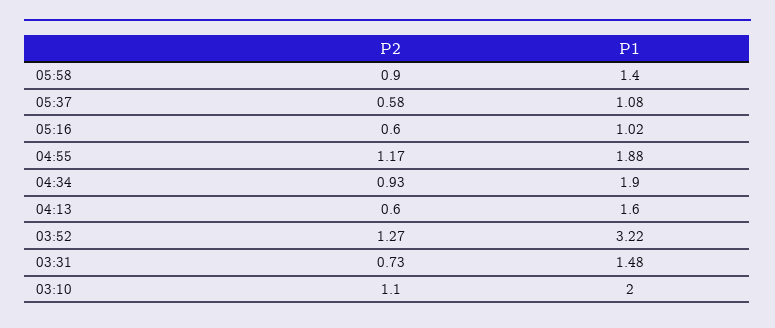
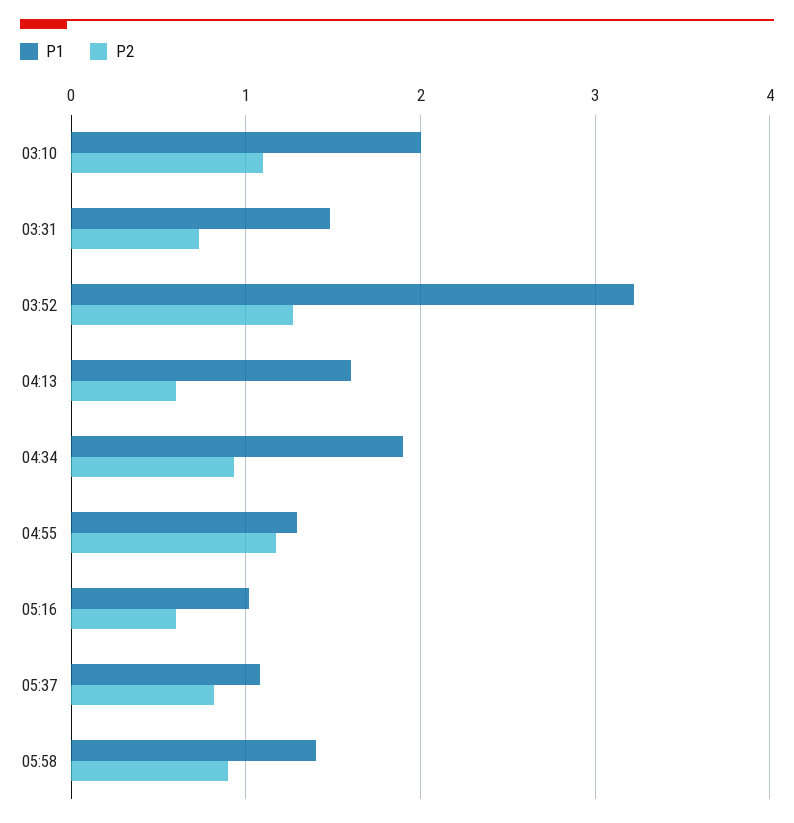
  {
    "P2": {
      "05:58": 0.9,
-     "05:37": 0.58,
+     "05:37": 0.8,
      "05:16": 0.6,
      "04:55": 1.17,
      "04:34": 0.93,
      "04:13": 0.6,
      "03:52": 1.27,
      "03:31": 0.73,
      "03:10": 1.1
    },
    "P1": {
      "05:58": 1.4,
      "05:37": 1.08,
      "05:16": 1.02,
-     "04:55": 1.88,
+     "04:55": 1.3,
      "04:34": 1.9,
      "04:13": 1.6,
      "03:52": 3.22,
      "03:31": 1.48,
      "03:10": 2
    }
  }

